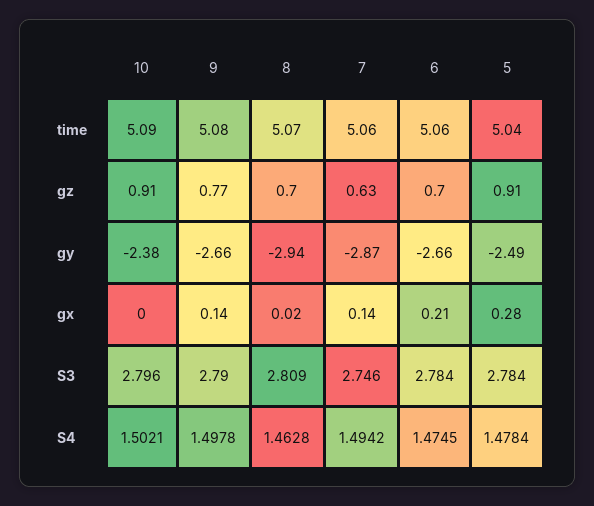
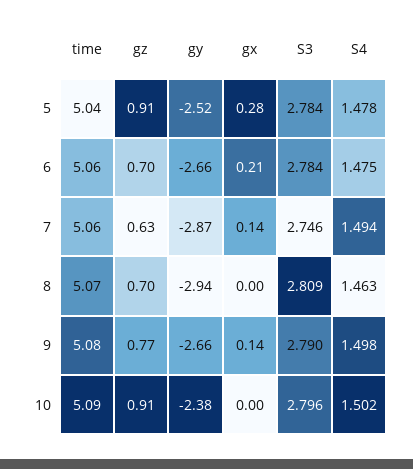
  {
    "10": {
      "time": 5.09,
      "gz": 0.91,
      "gy": -2.38,
      "gx": 0,
      "S3": 2.796,
      "S4": 1.5021
    },
    "9": {
      "time": 5.08,
      "gz": 0.77,
      "gy": -2.66,
      "gx": 0.14,
      "S3": 2.79,
      "S4": 1.4978
    },
    "8": {
      "time": 5.07,
      "gz": 0.7,
      "gy": -2.94,
-     "gx": 0.02,
+     "gx": 0,
      "S3": 2.809,
      "S4": 1.4628
    },
    "7": {
      "time": 5.06,
      "gz": 0.63,
      "gy": -2.87,
      "gx": 0.14,
      "S3": 2.746,
      "S4": 1.4942
    },
    "6": {
      "time": 5.06,
      "gz": 0.7,
      "gy": -2.66,
      "gx": 0.21,
      "S3": 2.784,
      "S4": 1.4745
    },
    "5": {
      "time": 5.04,
      "gz": 0.91,
-     "gy": -2.49,
+     "gy": -2.52,
      "gx": 0.28,
      "S3": 2.784,
      "S4": 1.4784
    }
  }

